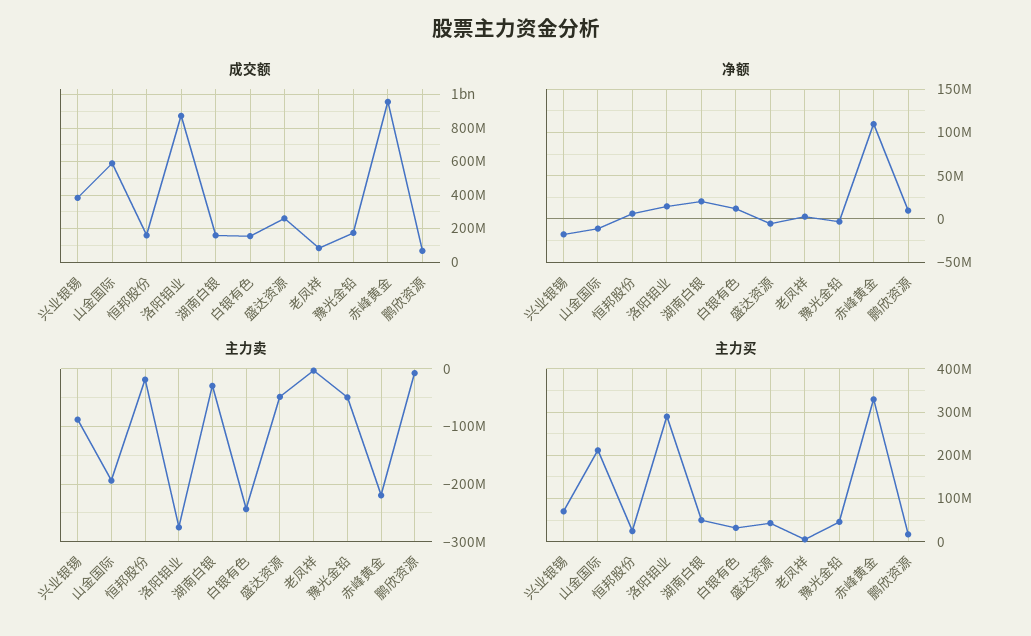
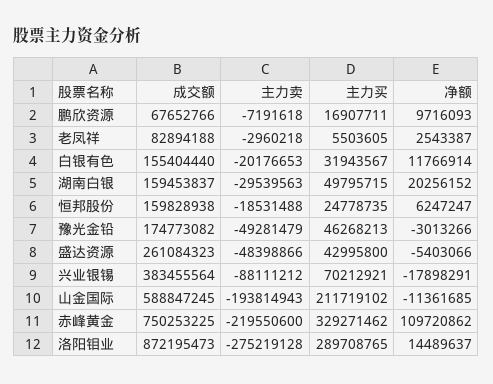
  {
    "成交额": {
      "兴业银锡": 383455564,
      "山金国际": 588847245,
      "恒邦股份": 159828938,
      "洛阳钼业": 872195473,
      "湖南白银": 159453837,
      "白银有色": 155404440,
      "盛达资源": 261084323,
      "老凤祥": 82894188,
      "豫光金铅": 174773082,
-     "赤峰黄金": 950000000,
+     "赤峰黄金": 750253225,
      "鹏欣资源": 67652766
    },
    "净额": {
      "兴业银锡": -17898291,
      "山金国际": -11361685,
      "恒邦股份": 6247247,
      "洛阳钼业": 14489637,
      "湖南白银": 20256152,
      "白银有色": 11766914,
      "盛达资源": -5403066,
      "老凤祥": 2543387,
      "豫光金铅": -3013266,
      "赤峰黄金": 109720862,
      "鹏欣资源": 9716093
    },
    "主力卖": {
      "兴业银锡": -88111212,
      "山金国际": -193814943,
      "恒邦股份": -18531488,
      "洛阳钼业": -275219128,
      "湖南白银": -29539563,
-     "白银有色": -240000000,
+     "白银有色": -20176653,
      "盛达资源": -48398866,
      "老凤祥": -2960218,
      "豫光金铅": -49281479,
      "赤峰黄金": -219550600,
      "鹏欣资源": -7191618
    },
    "主力买": {
      "兴业银锡": 70212921,
      "山金国际": 211719102,
      "恒邦股份": 24778735,
      "洛阳钼业": 289708765,
      "湖南白银": 49795715,
      "白银有色": 31943567,
      "盛达资源": 42995800,
      "老凤祥": 5503605,
      "豫光金铅": 46268213,
      "赤峰黄金": 329271462,
      "鹏欣资源": 16907711
    }
  }

